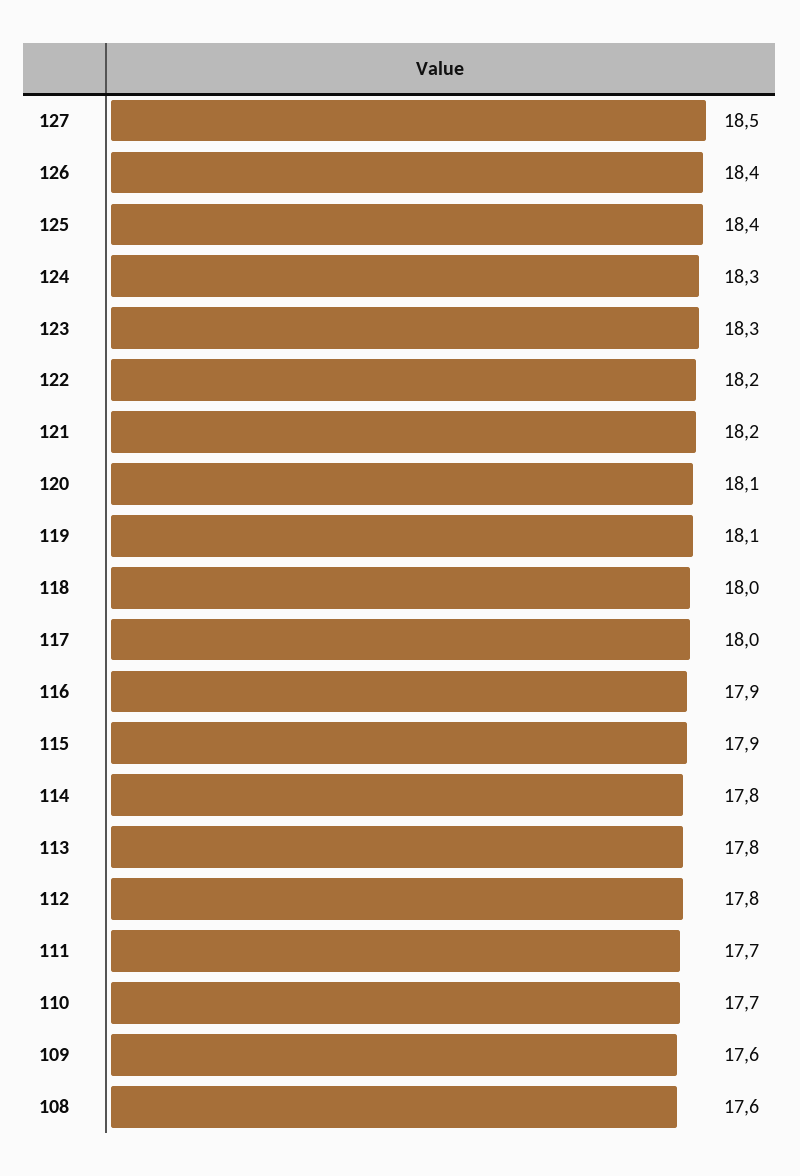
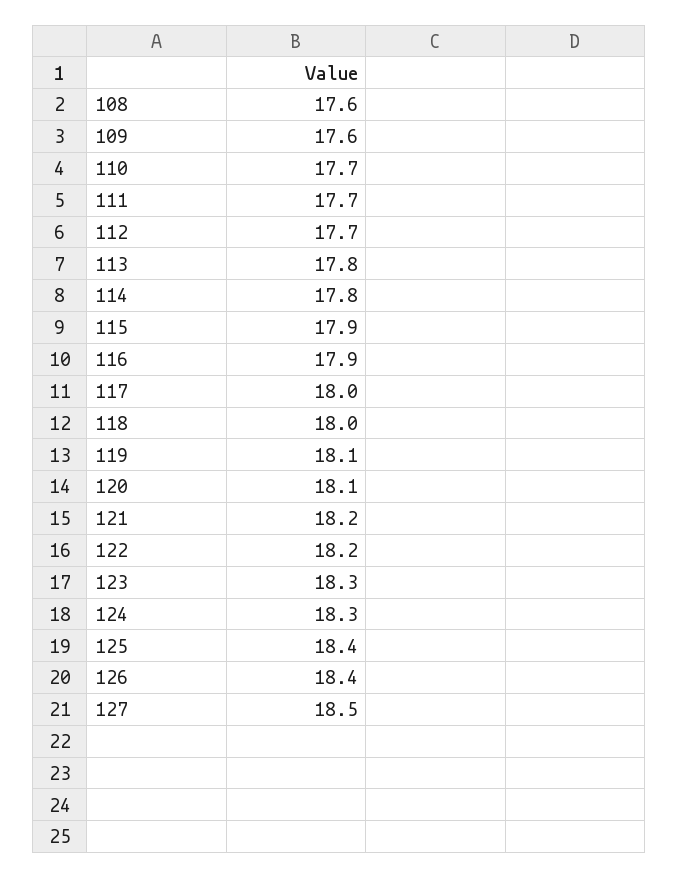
  {
    "127": 18.5,
    "126": 18.4,
    "125": 18.4,
    "124": 18.3,
    "123": 18.3,
    "122": 18.2,
    "121": 18.2,
    "120": 18.1,
    "119": 18.1,
    "118": 18,
    "117": 18,
    "116": 17.9,
    "115": 17.9,
    "114": 17.8,
    "113": 17.8,
-   "112": 17.8,
+   "112": 17.7,
    "111": 17.7,
    "110": 17.7,
    "109": 17.6,
    "108": 17.6
  }

